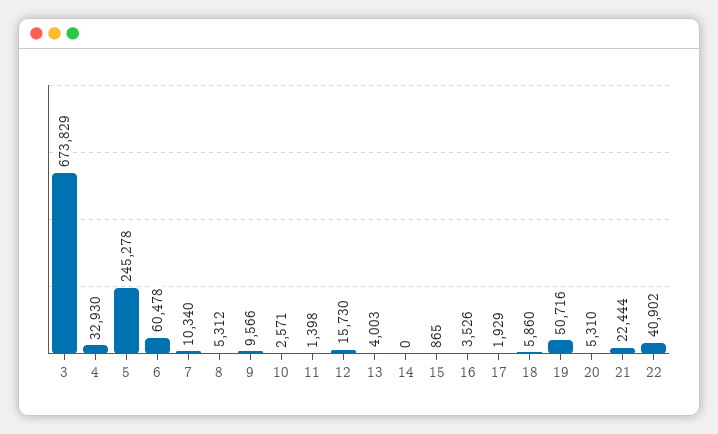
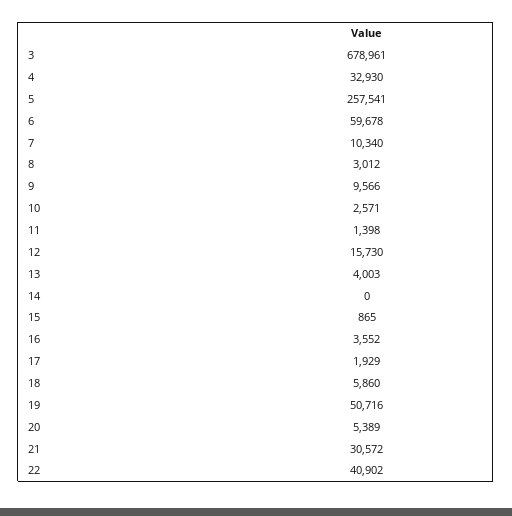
  {
-   "3": 673829,
+   "3": 678961,
    "4": 32930,
-   "5": 245278,
+   "5": 257541,
-   "6": 60478,
+   "6": 59678,
    "7": 10340,
-   "8": 5312,
+   "8": 3012,
    "9": 9566,
    "10": 2571,
    "11": 1398,
    "12": 15730,
    "13": 4003,
    "14": 0,
    "15": 865,
-   "16": 3526,
+   "16": 3552,
    "17": 1929,
    "18": 5860,
    "19": 50716,
-   "20": 5310,
+   "20": 5389,
-   "21": 22444,
+   "21": 30572,
    "22": 40902
  }

